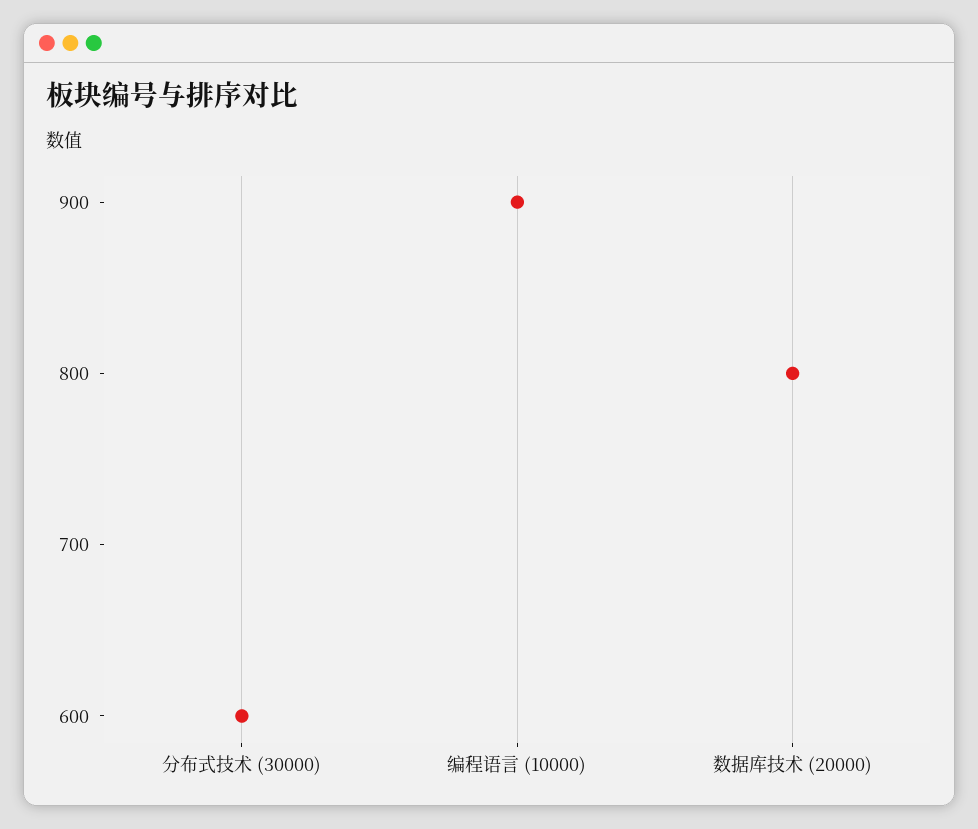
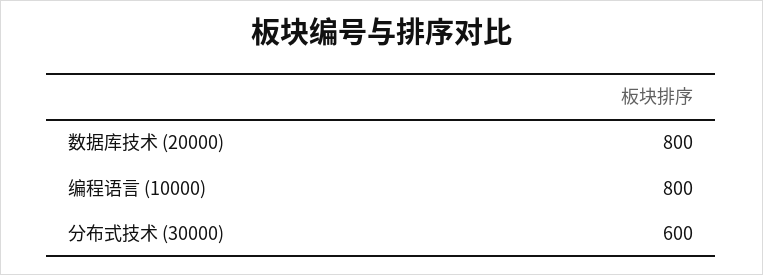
  {
    "分布式技术 (30000)": 600,
-   "编程语言 (10000)": 900,
+   "编程语言 (10000)": 800,
    "数据库技术 (20000)": 800
  }

